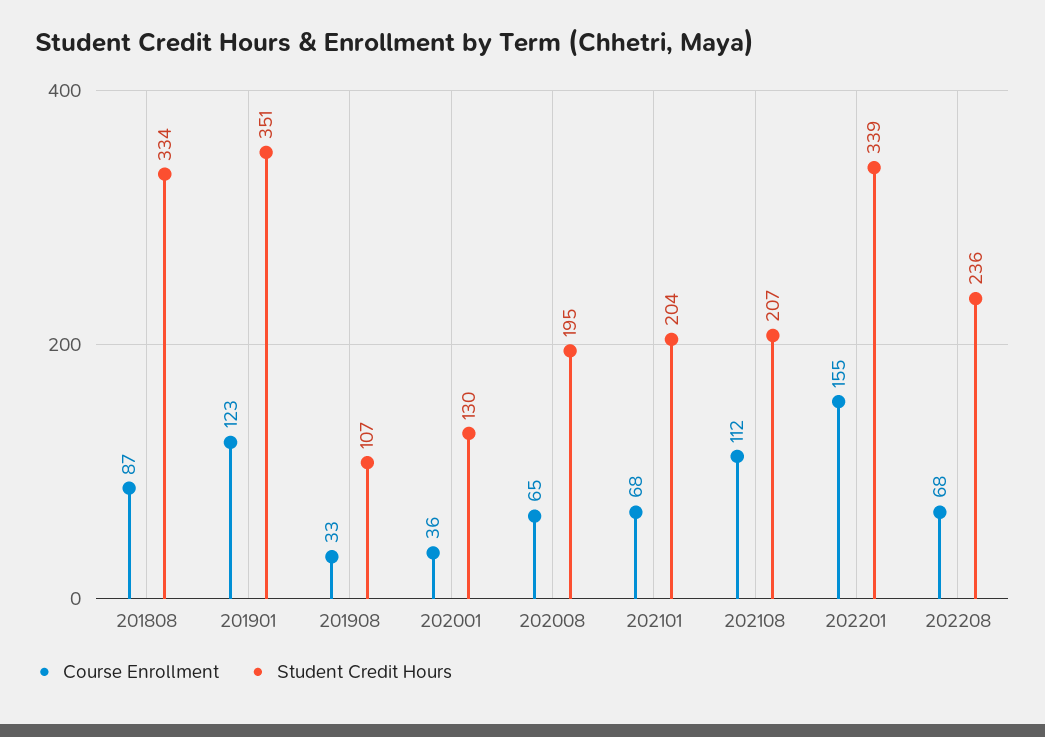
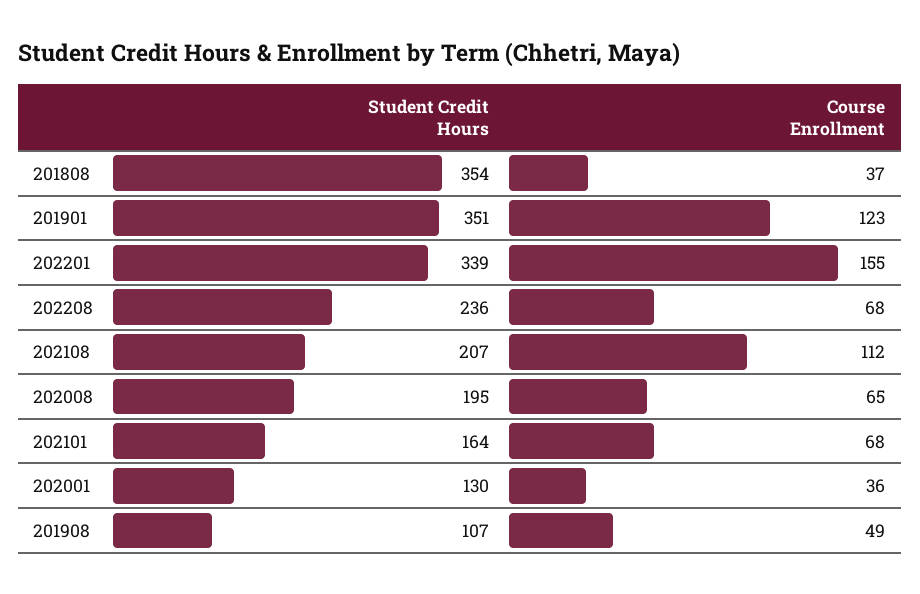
  {
    "Course Enrollment": {
-     "201808": 87,
+     "201808": 37,
      "201901": 123,
-     "201908": 33,
+     "201908": 49,
      "202001": 36,
      "202008": 65,
      "202101": 68,
      "202108": 112,
      "202201": 155,
      "202208": 68
    },
    "Student Credit Hours": {
-     "201808": 334,
+     "201808": 354,
      "201901": 351,
      "201908": 107,
      "202001": 130,
      "202008": 195,
-     "202101": 204,
+     "202101": 164,
      "202108": 207,
      "202201": 339,
      "202208": 236
    }
  }

